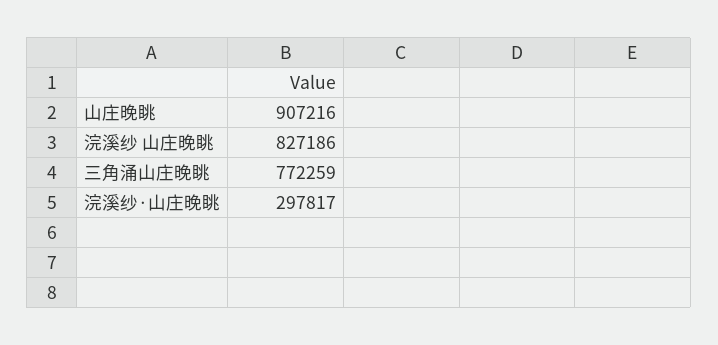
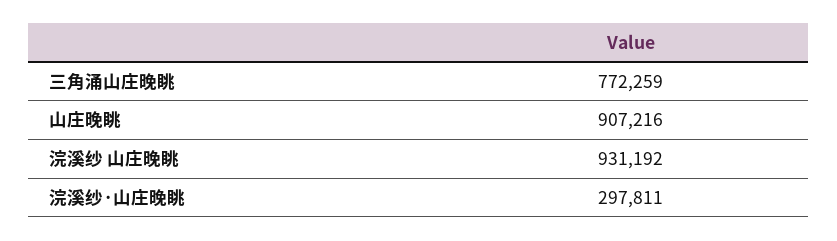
  {
    "山庄晚眺": 907216,
-   "浣溪纱 山庄晚眺": 827186,
+   "浣溪纱 山庄晚眺": 931192,
    "三角涌山庄晚眺": 772259,
-   "浣溪纱·山庄晚眺": 297817
+   "浣溪纱·山庄晚眺": 297811
  }

